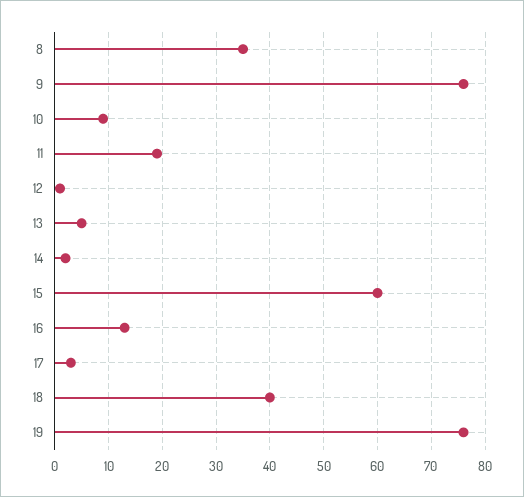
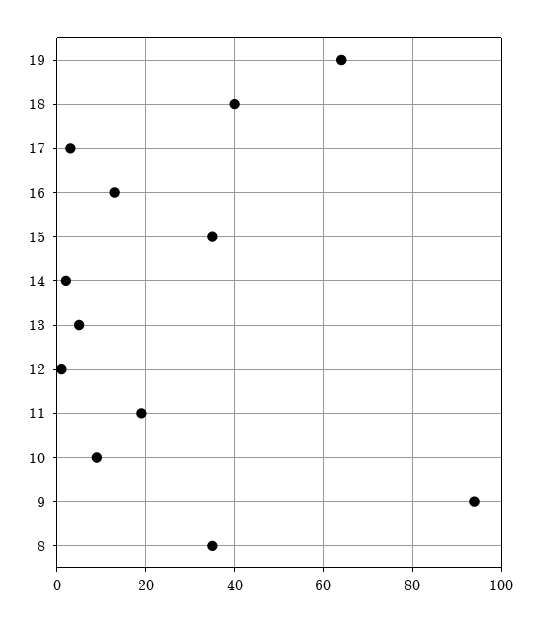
  {
    "8": 35,
-   "9": 75,
+   "9": 95,
    "10": 10,
    "11": 20,
    "12": 0,
    "13": 5,
    "14": 0,
-   "15": 60,
+   "15": 35,
    "16": 15,
    "17": 5,
    "18": 40,
-   "19": 75
+   "19": 65
  }

